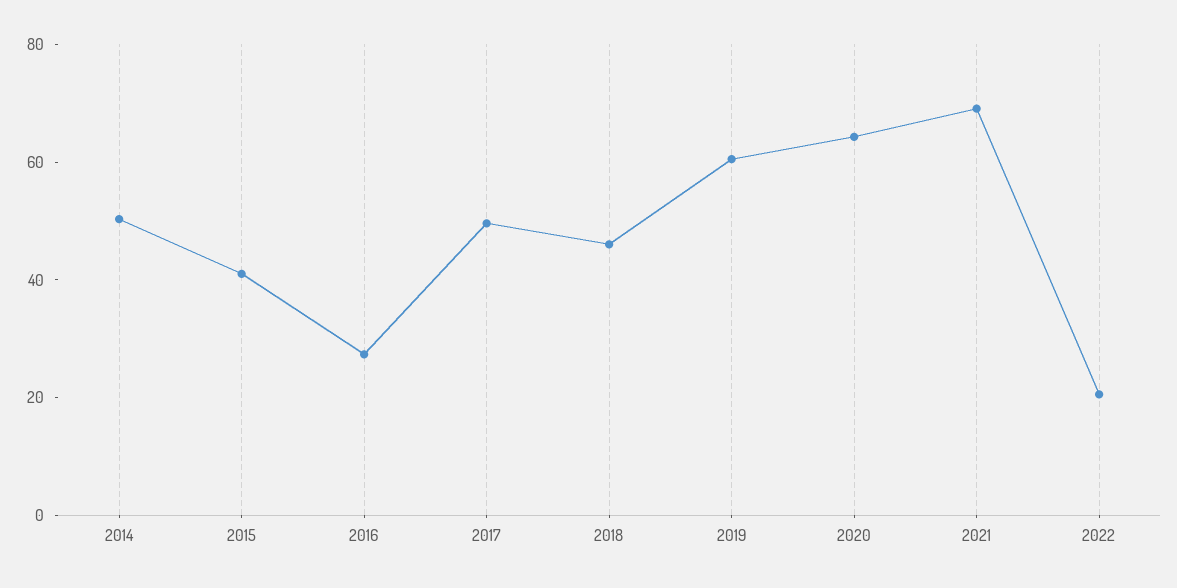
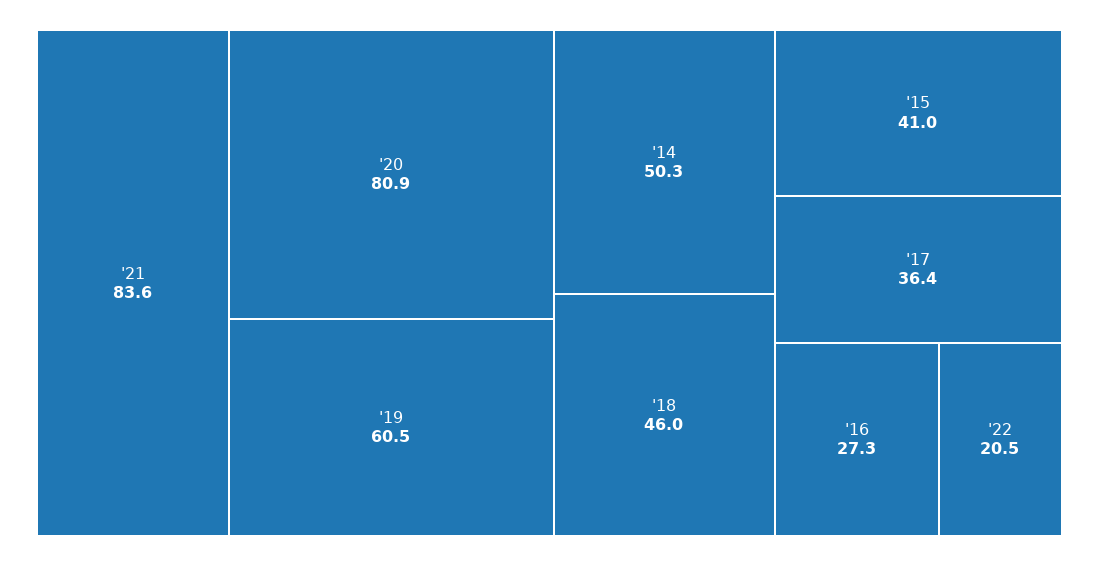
  {
    "2014": 50.3,
    "2015": 41,
    "2016": 27.3,
-   "2017": 50,
+   "2017": 36.4,
    "2018": 46,
    "2019": 60.5,
-   "2020": 65,
+   "2020": 80.9,
-   "2021": 70,
+   "2021": 83.6,
    "2022": 20.5
  }

